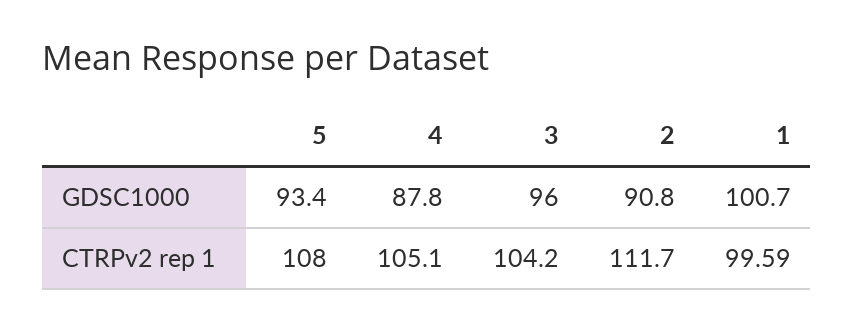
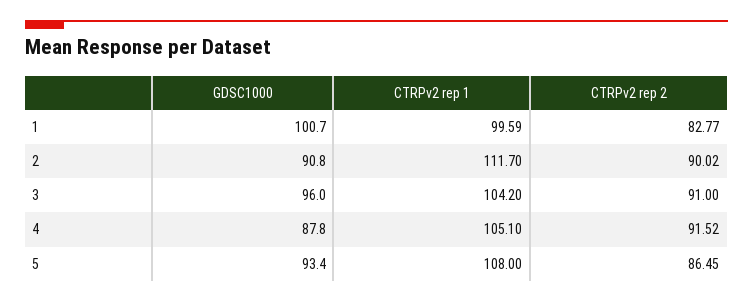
  {
    "5": {
      "GDSC1000": 93.4,
-     "CTRPv2 rep 1": 108
+     "CTRPv2 rep 1": 108,
+     "CTRPv2 rep 2": 86.45
    },
    "4": {
      "GDSC1000": 87.8,
-     "CTRPv2 rep 1": 105.1
+     "CTRPv2 rep 1": 105.1,
+     "CTRPv2 rep 2": 91.52
    },
    "3": {
      "GDSC1000": 96,
-     "CTRPv2 rep 1": 104.2
+     "CTRPv2 rep 1": 104.2,
+     "CTRPv2 rep 2": 91
    },
    "2": {
      "GDSC1000": 90.8,
-     "CTRPv2 rep 1": 111.7
+     "CTRPv2 rep 1": 111.7,
+     "CTRPv2 rep 2": 90.02
    },
    "1": {
      "GDSC1000": 100.7,
-     "CTRPv2 rep 1": 99.59
+     "CTRPv2 rep 1": 99.59,
+     "CTRPv2 rep 2": 82.77
    }
  }

